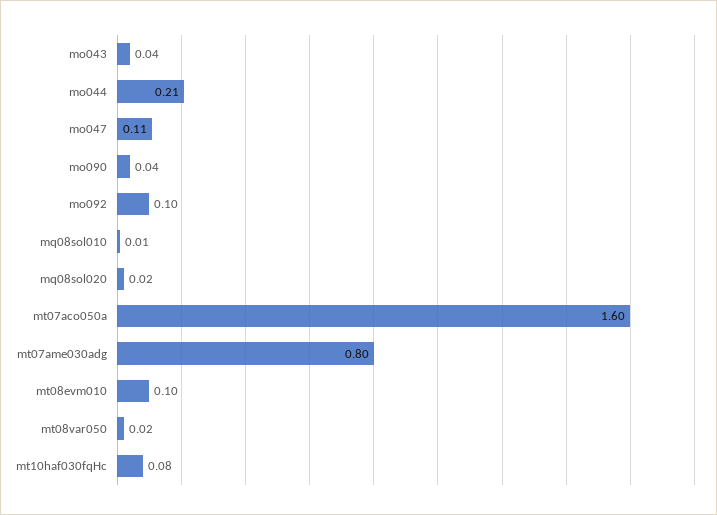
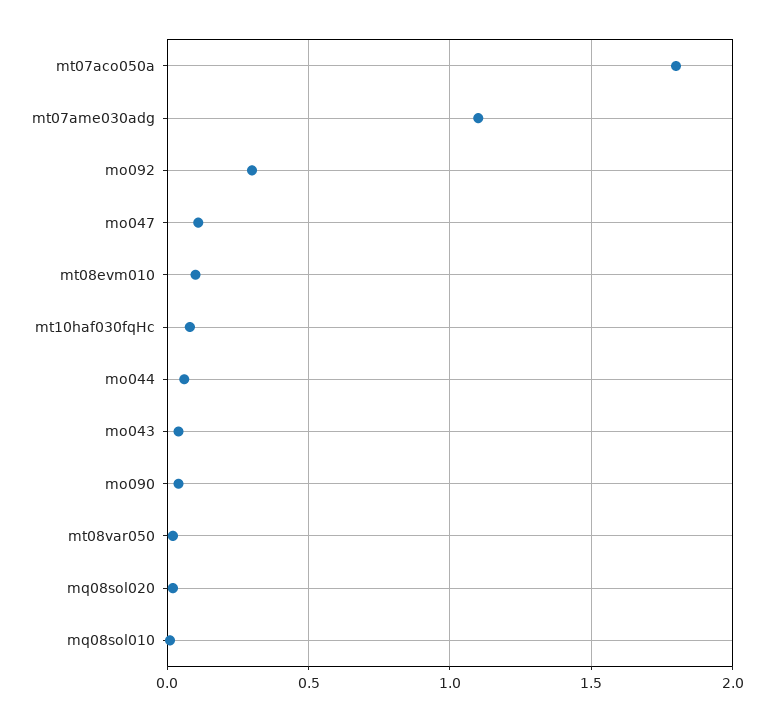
  {
    "mo043": 0.04,
-   "mo044": 0.21,
+   "mo044": 0.05,
    "mo047": 0.11,
    "mo090": 0.04,
-   "mo092": 0.1,
+   "mo092": 0.3,
    "mq08sol010": 0.01,
    "mq08sol020": 0.02,
-   "mt07aco050a": 1.6,
+   "mt07aco050a": 1.8,
-   "mt07ame030adg": 0.8,
+   "mt07ame030adg": 1.1,
    "mt08evm010": 0.1,
    "mt08var050": 0.02,
    "mt10haf030fqHc": 0.08
  }

